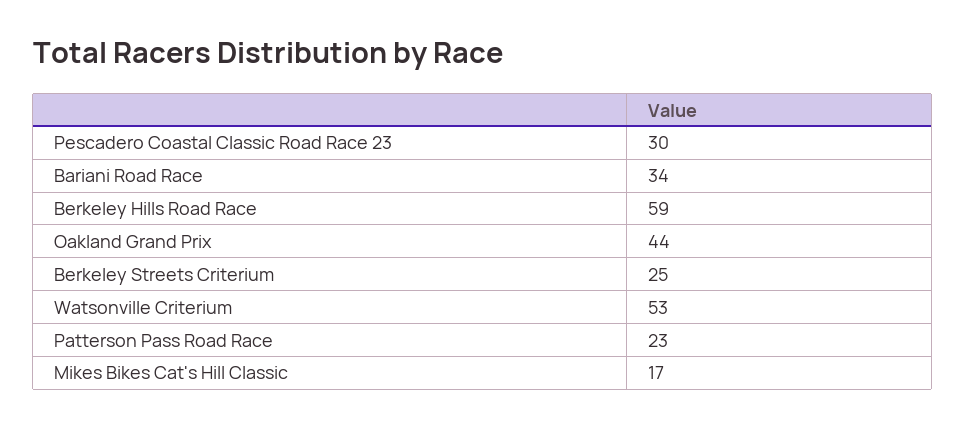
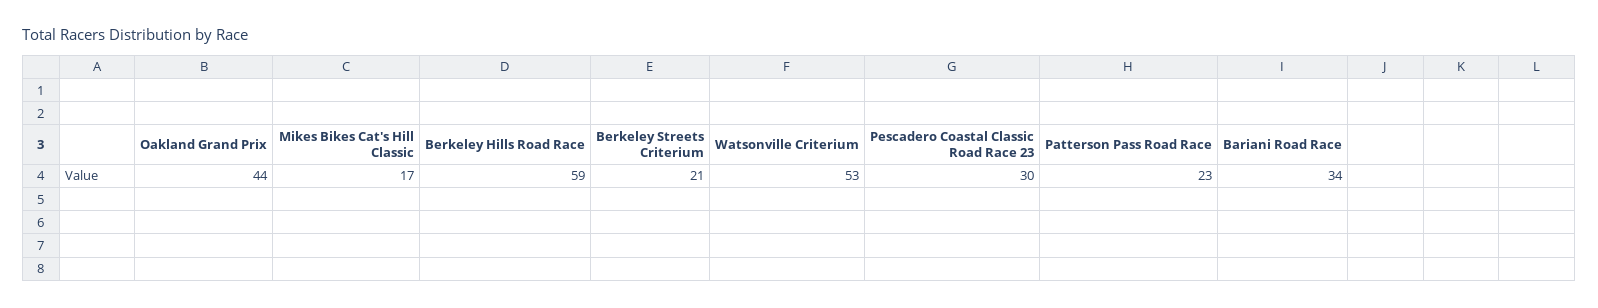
  {
    "Pescadero Coastal Classic Road Race 23": 30,
    "Bariani Road Race": 34,
    "Berkeley Hills Road Race": 59,
    "Oakland Grand Prix": 44,
-   "Berkeley Streets Criterium": 25,
+   "Berkeley Streets Criterium": 21,
    "Watsonville Criterium": 53,
    "Patterson Pass Road Race": 23,
    "Mikes Bikes Cat's Hill Classic": 17
  }

